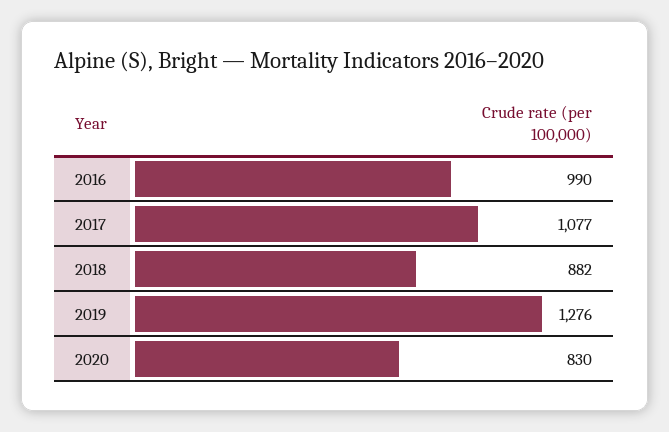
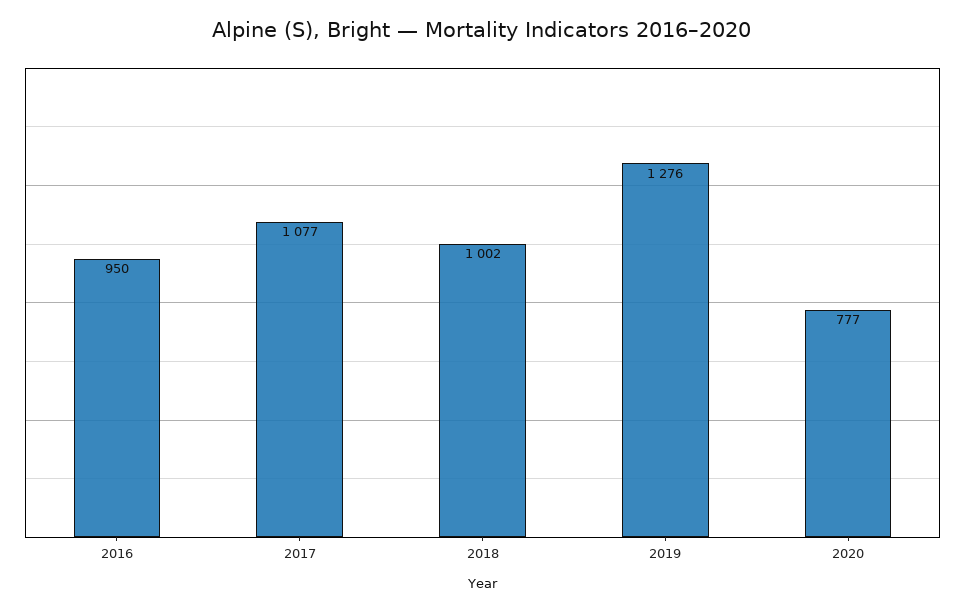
  {
-   "2016": 990,
+   "2016": 950,
    "2017": 1077,
-   "2018": 882,
+   "2018": 1002,
    "2019": 1276,
-   "2020": 830
+   "2020": 777
  }

